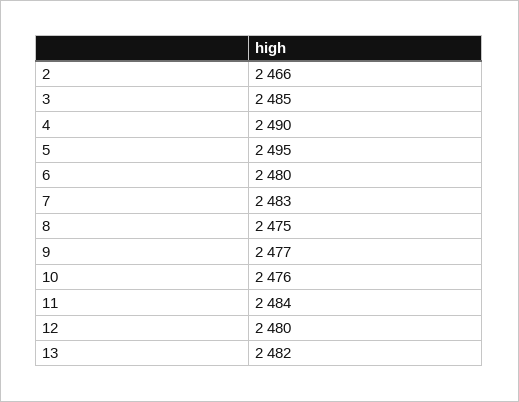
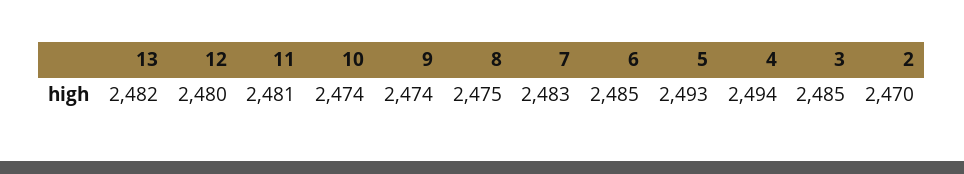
  {
-   "2": 2466,
+   "2": 2470,
    "3": 2485,
-   "4": 2490,
+   "4": 2494,
-   "5": 2495,
+   "5": 2493,
-   "6": 2480,
+   "6": 2485,
    "7": 2483,
    "8": 2475,
-   "9": 2477,
+   "9": 2474,
-   "10": 2476,
+   "10": 2474,
-   "11": 2484,
+   "11": 2481,
    "12": 2480,
    "13": 2482
  }

